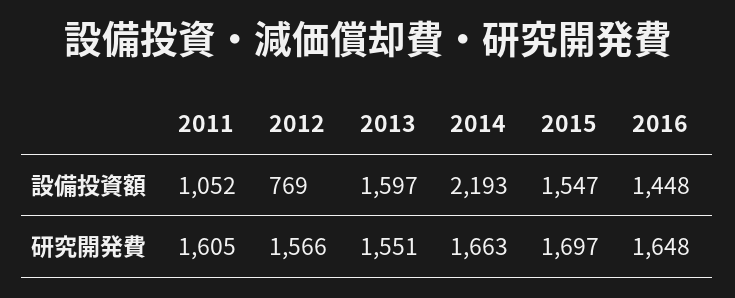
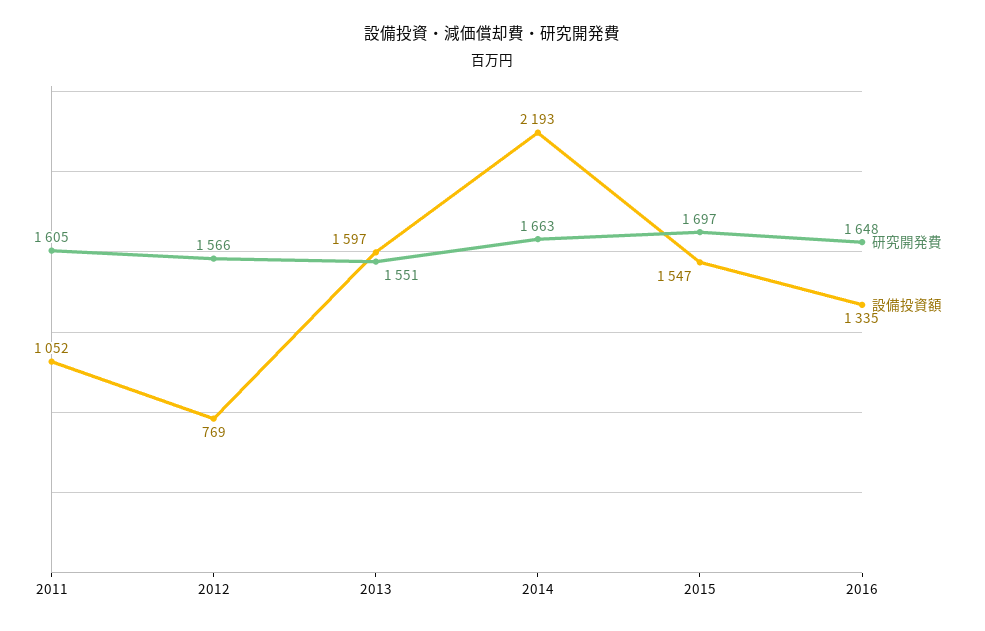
  {
    "設備投資額": {
      "2011": 1052,
      "2012": 769,
      "2013": 1597,
      "2014": 2193,
      "2015": 1547,
-     "2016": 1448
+     "2016": 1335
    },
    "研究開発費": {
      "2011": 1605,
      "2012": 1566,
      "2013": 1551,
      "2014": 1663,
      "2015": 1697,
      "2016": 1648
    }
  }

